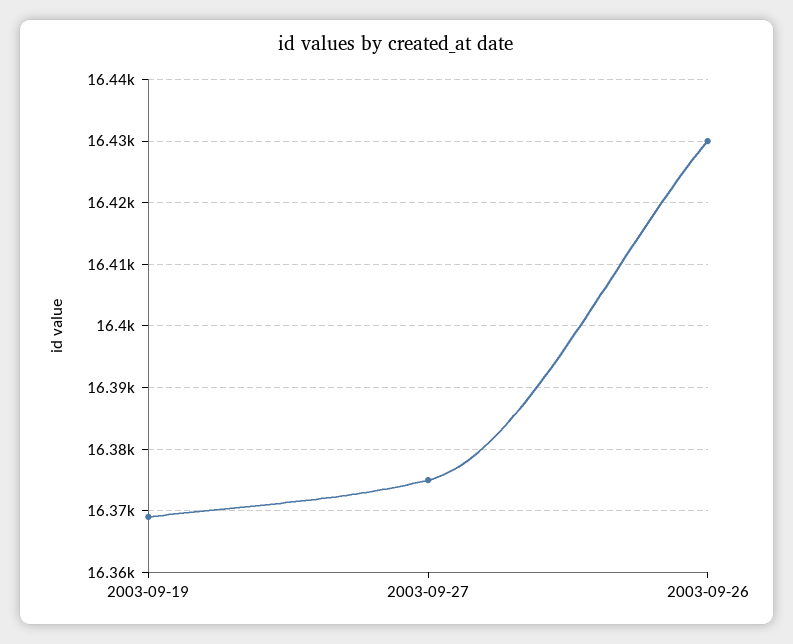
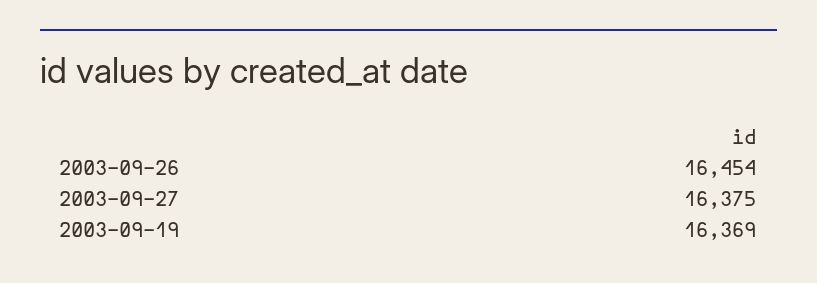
  {
    "2003-09-19": 16369,
    "2003-09-27": 16375,
-   "2003-09-26": 16430
+   "2003-09-26": 16454
  }

